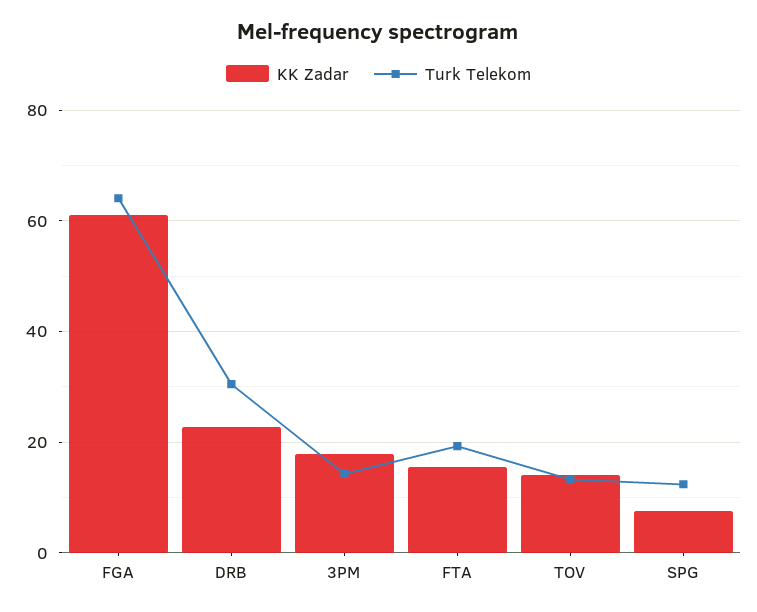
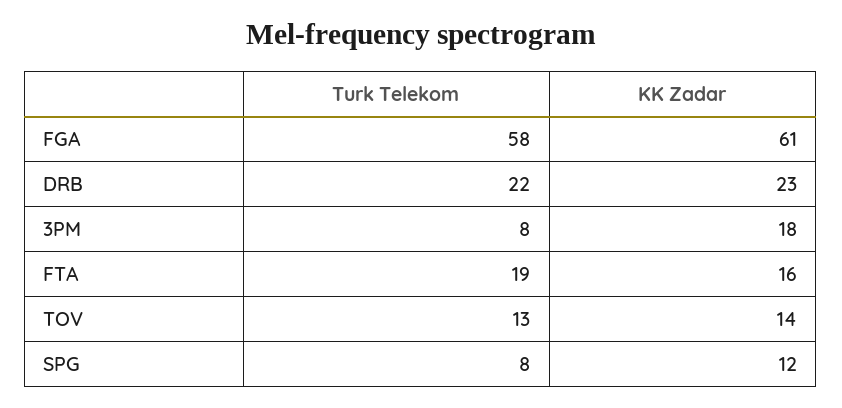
  {
    "KK Zadar": {
      "FGA": 61,
      "DRB": 23,
      "3PM": 18,
      "FTA": 16,
      "TOV": 14,
-     "SPG": 8
+     "SPG": 12
    },
    "Turk Telekom": {
-     "FGA": 64,
+     "FGA": 58,
-     "DRB": 30,
+     "DRB": 22,
-     "3PM": 14,
+     "3PM": 8,
      "FTA": 19,
      "TOV": 13,
-     "SPG": 12
+     "SPG": 8
    }
  }

